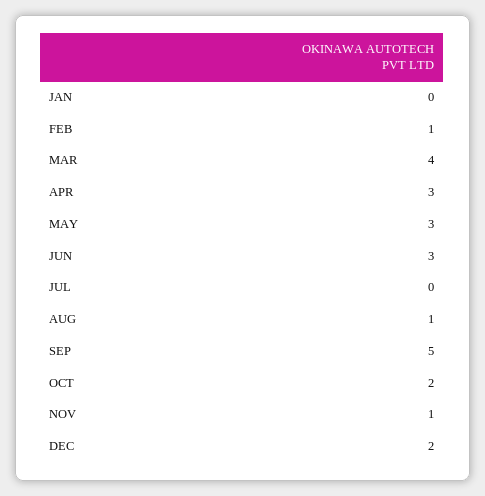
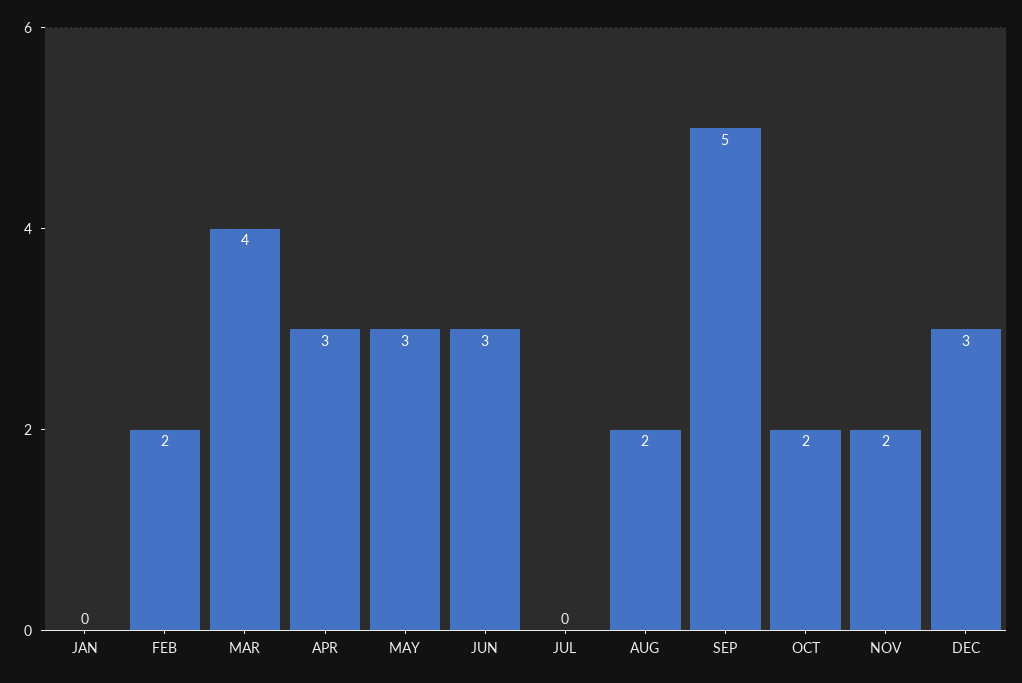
  {
    "JAN": 0,
-   "FEB": 1,
+   "FEB": 2,
    "MAR": 4,
    "APR": 3,
    "MAY": 3,
    "JUN": 3,
    "JUL": 0,
-   "AUG": 1,
+   "AUG": 2,
    "SEP": 5,
    "OCT": 2,
-   "NOV": 1,
+   "NOV": 2,
-   "DEC": 2
+   "DEC": 3
  }

